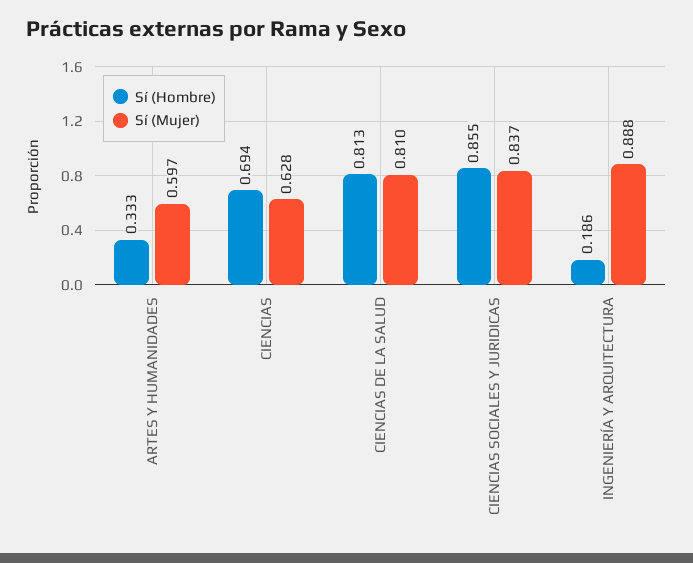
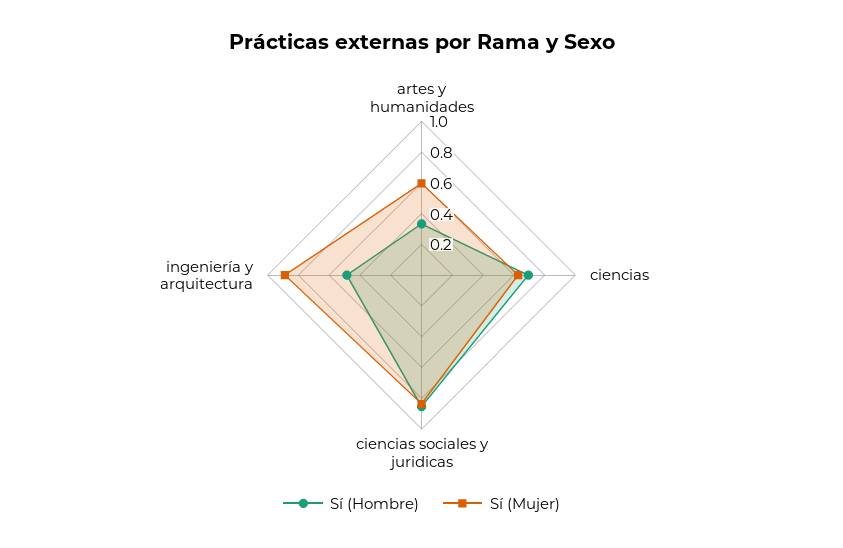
  {
    "Sí (Hombre)": {
      "ARTES Y HUMANIDADES": 0.333,
      "CIENCIAS": 0.694,
-     "CIENCIAS DE LA SALUD": 0.813,
      "CIENCIAS SOCIALES Y JURIDICAS": 0.855,
-     "INGENIERÍA Y ARQUITECTURA": 0.186
+     "INGENIERÍA Y ARQUITECTURA": 0.5
    },
    "Sí (Mujer)": {
      "ARTES Y HUMANIDADES": 0.597,
      "CIENCIAS": 0.628,
-     "CIENCIAS DE LA SALUD": 0.81,
      "CIENCIAS SOCIALES Y JURIDICAS": 0.837,
      "INGENIERÍA Y ARQUITECTURA": 0.888
    }
  }

